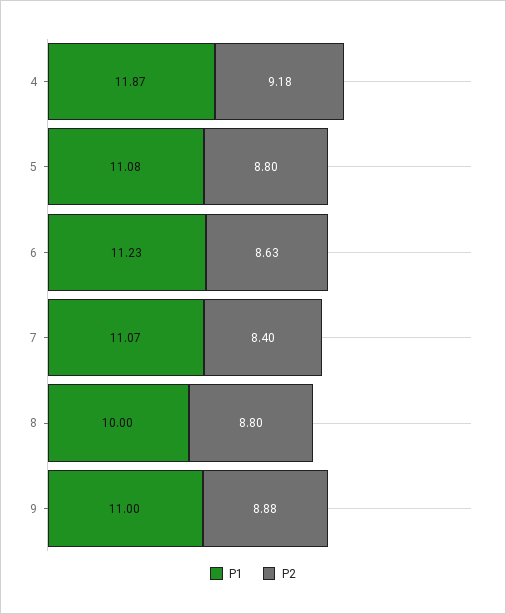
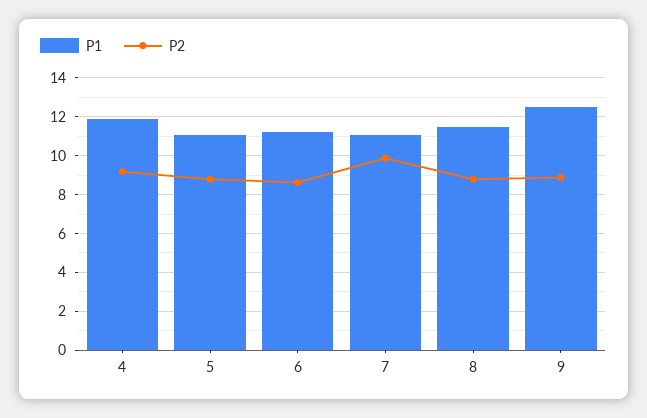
  {
    "P1": {
      "4": 11.87,
      "5": 11.08,
      "6": 11.23,
      "7": 11.07,
-     "8": 10,
+     "8": 11.5,
-     "9": 11
+     "9": 12.5
    },
    "P2": {
      "4": 9.18,
      "5": 8.8,
      "6": 8.63,
-     "7": 8.4,
+     "7": 10,
      "8": 8.8,
      "9": 8.88
    }
  }

